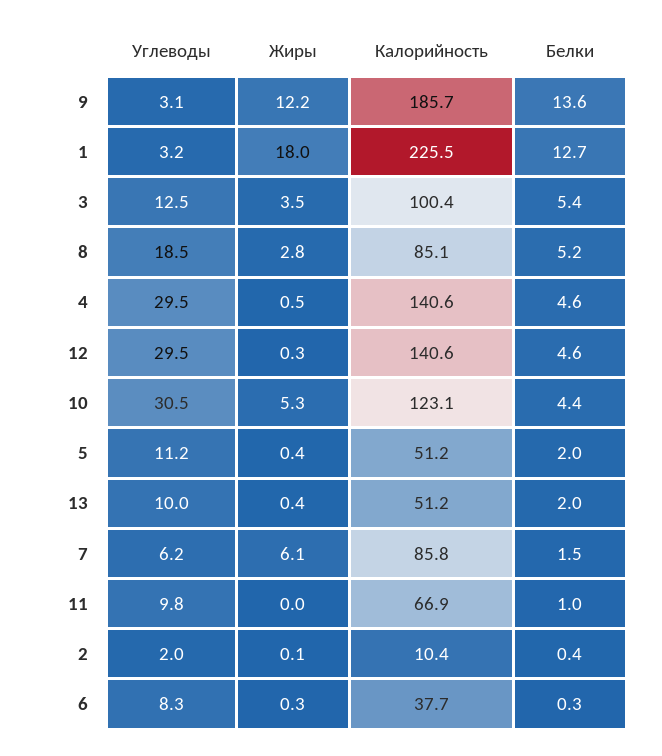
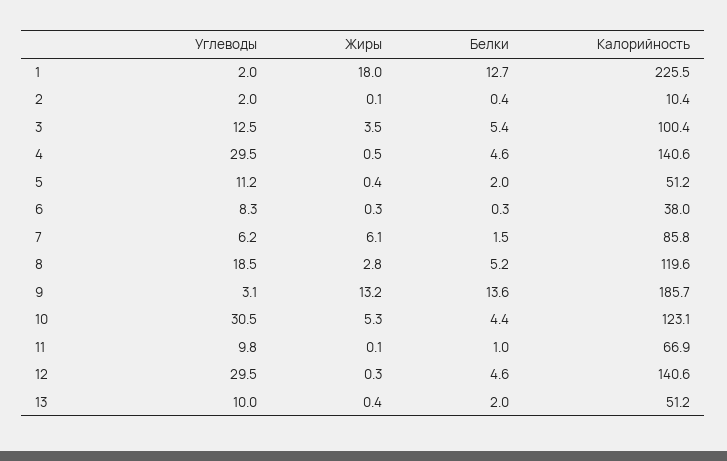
  {
    "Углеводы": {
      "9": 3.1,
-     "1": 3.2,
+     "1": 2,
      "3": 12.5,
      "8": 18.5,
      "4": 29.5,
      "12": 29.5,
      "10": 30.5,
      "5": 11.2,
      "13": 10,
      "7": 6.2,
      "11": 9.8,
      "2": 2,
      "6": 8.3
    },
    "Жиры": {
-     "9": 12.2,
+     "9": 13.2,
      "1": 18,
      "3": 3.5,
      "8": 2.8,
      "4": 0.5,
      "12": 0.3,
      "10": 5.3,
      "5": 0.4,
      "13": 0.4,
      "7": 6.1,
-     "11": 0,
+     "11": 0.1,
      "2": 0.1,
      "6": 0.3
    },
    "Калорийность": {
      "9": 185.7,
      "1": 225.5,
      "3": 100.4,
-     "8": 85.1,
+     "8": 119.6,
      "4": 140.6,
      "12": 140.6,
      "10": 123.1,
      "5": 51.2,
      "13": 51.2,
      "7": 85.8,
      "11": 66.9,
      "2": 10.4,
-     "6": 37.7
+     "6": 38
    },
    "Белки": {
      "9": 13.6,
      "1": 12.7,
      "3": 5.4,
      "8": 5.2,
      "4": 4.6,
      "12": 4.6,
      "10": 4.4,
      "5": 2,
      "13": 2,
      "7": 1.5,
      "11": 1,
      "2": 0.4,
      "6": 0.3
    }
  }

